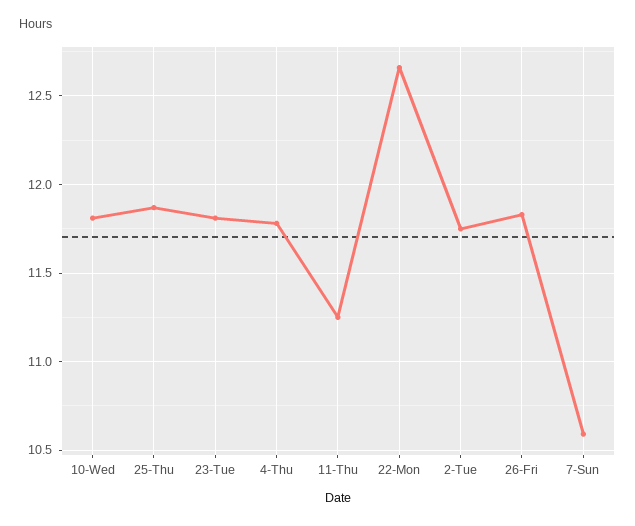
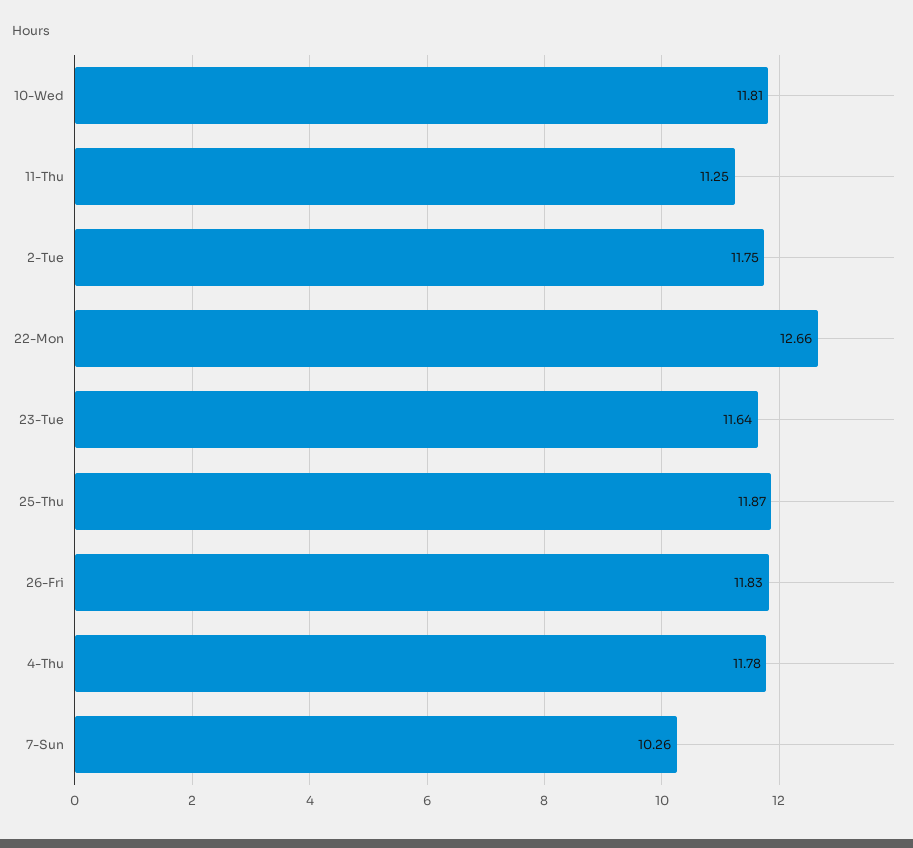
  {
    "10-Wed": 11.81,
    "25-Thu": 11.87,
-   "23-Tue": 11.8,
+   "23-Tue": 11.64,
    "4-Thu": 11.78,
    "11-Thu": 11.25,
    "22-Mon": 12.66,
    "2-Tue": 11.75,
    "26-Fri": 11.83,
-   "7-Sun": 10.6
+   "7-Sun": 10.26
  }

